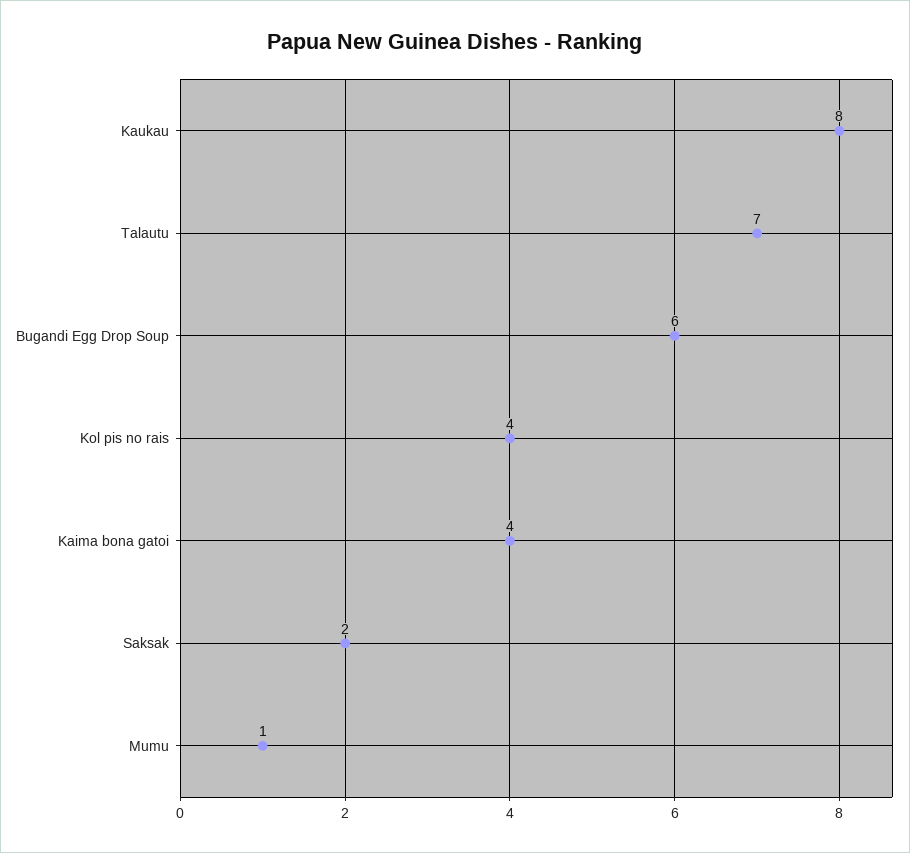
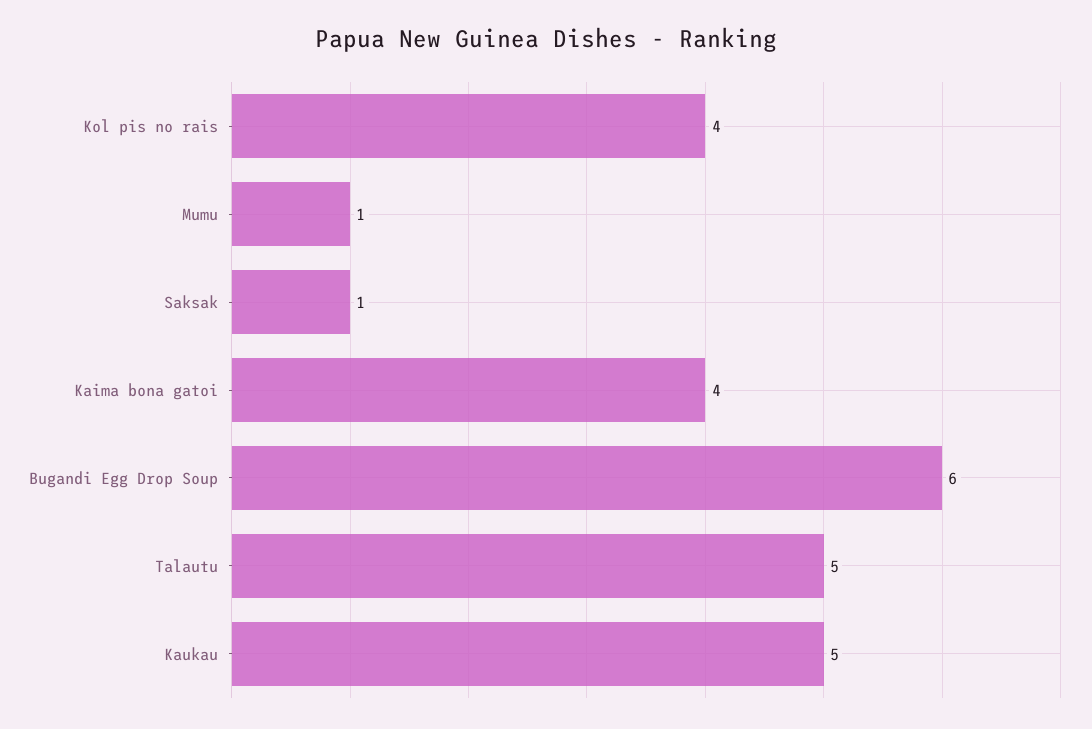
  {
-   "Kaukau": 8,
+   "Kaukau": 5,
-   "Talautu": 7,
+   "Talautu": 5,
    "Bugandi Egg Drop Soup": 6,
    "Kol pis no rais": 4,
    "Kaima bona gatoi": 4,
-   "Saksak": 2,
+   "Saksak": 1,
    "Mumu": 1
  }

